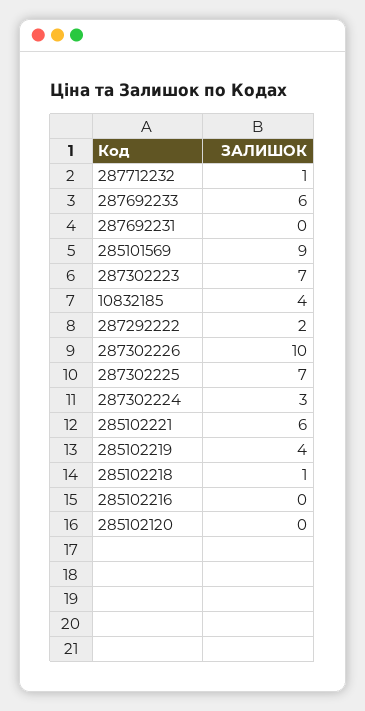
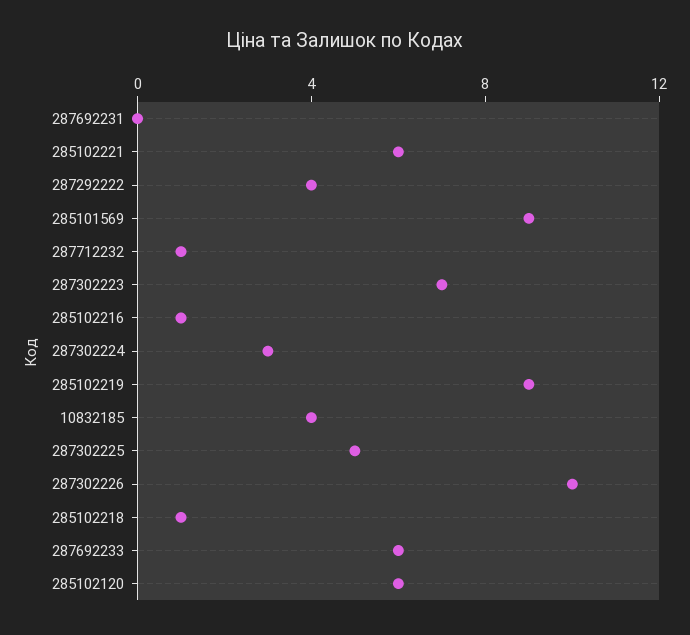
  {
    "287712232": 1,
    "287692233": 6,
    "287692231": 0,
    "285101569": 9,
    "287302223": 7,
    "10832185": 4,
-   "287292222": 2,
+   "287292222": 4,
    "287302226": 10,
-   "287302225": 7,
+   "287302225": 5,
    "287302224": 3,
    "285102221": 6,
-   "285102219": 4,
+   "285102219": 9,
    "285102218": 1,
-   "285102216": 0,
+   "285102216": 1,
-   "285102120": 0
+   "285102120": 6
  }

